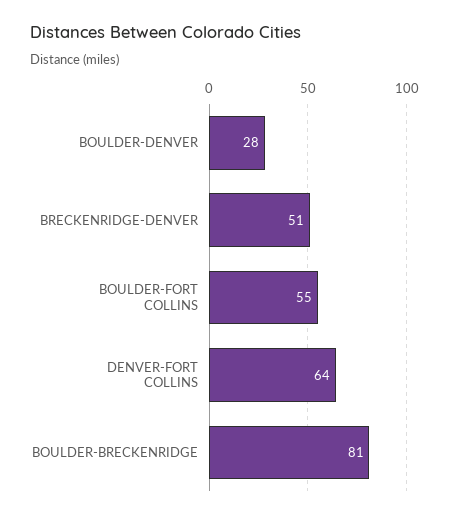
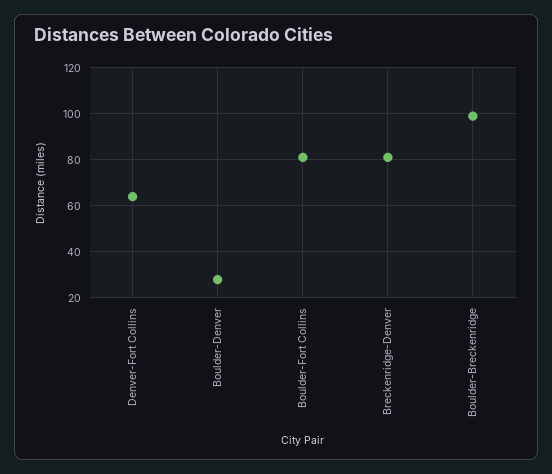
  {
    "BOULDER-DENVER": 28,
-   "BRECKENRIDGE-DENVER": 51,
+   "BRECKENRIDGE-DENVER": 80,
-   "BOULDER-FORT COLLINS": 55,
+   "BOULDER-FORT COLLINS": 80,
    "DENVER-FORT COLLINS": 64,
-   "BOULDER-BRECKENRIDGE": 81
+   "BOULDER-BRECKENRIDGE": 100
  }

